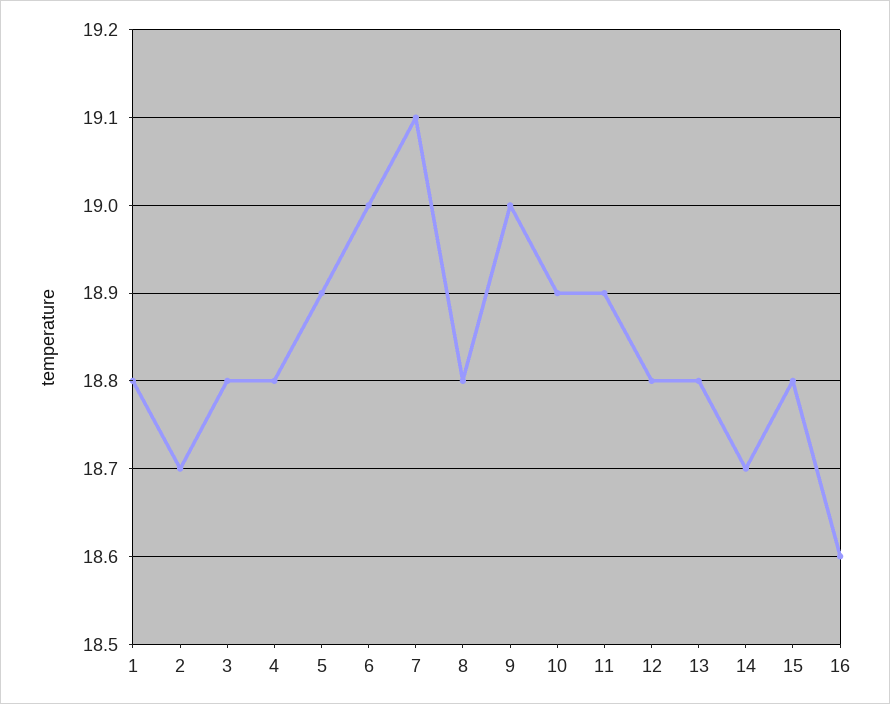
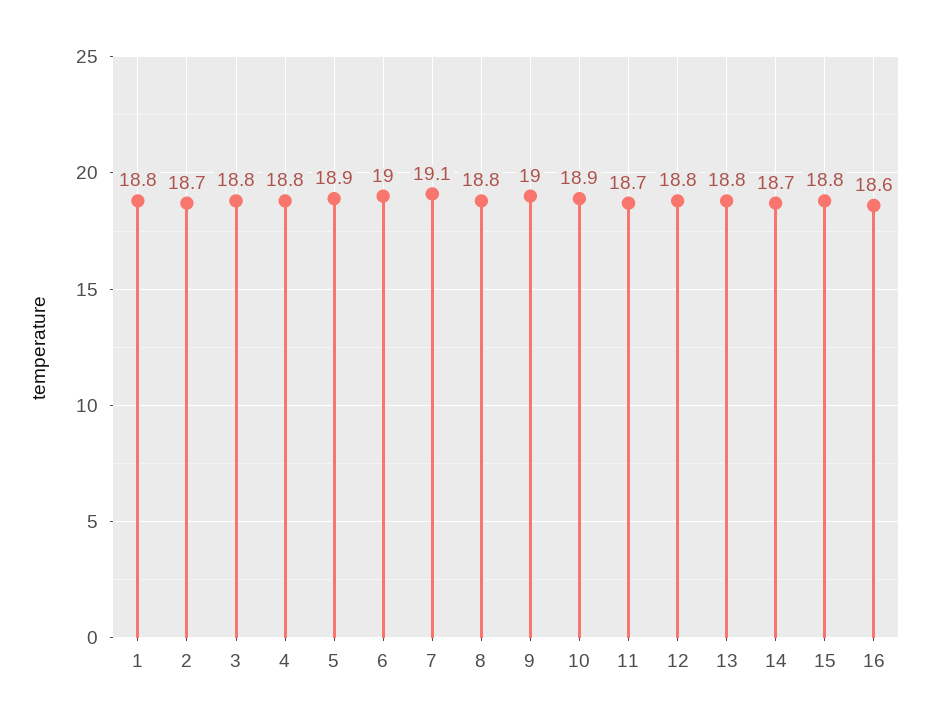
  {
    "1": 18.8,
    "2": 18.7,
    "3": 18.8,
    "4": 18.8,
    "5": 18.9,
    "6": 19,
    "7": 19.1,
    "8": 18.8,
    "9": 19,
    "10": 18.9,
-   "11": 18.9,
+   "11": 18.7,
    "12": 18.8,
    "13": 18.8,
    "14": 18.7,
    "15": 18.8,
    "16": 18.6
  }

